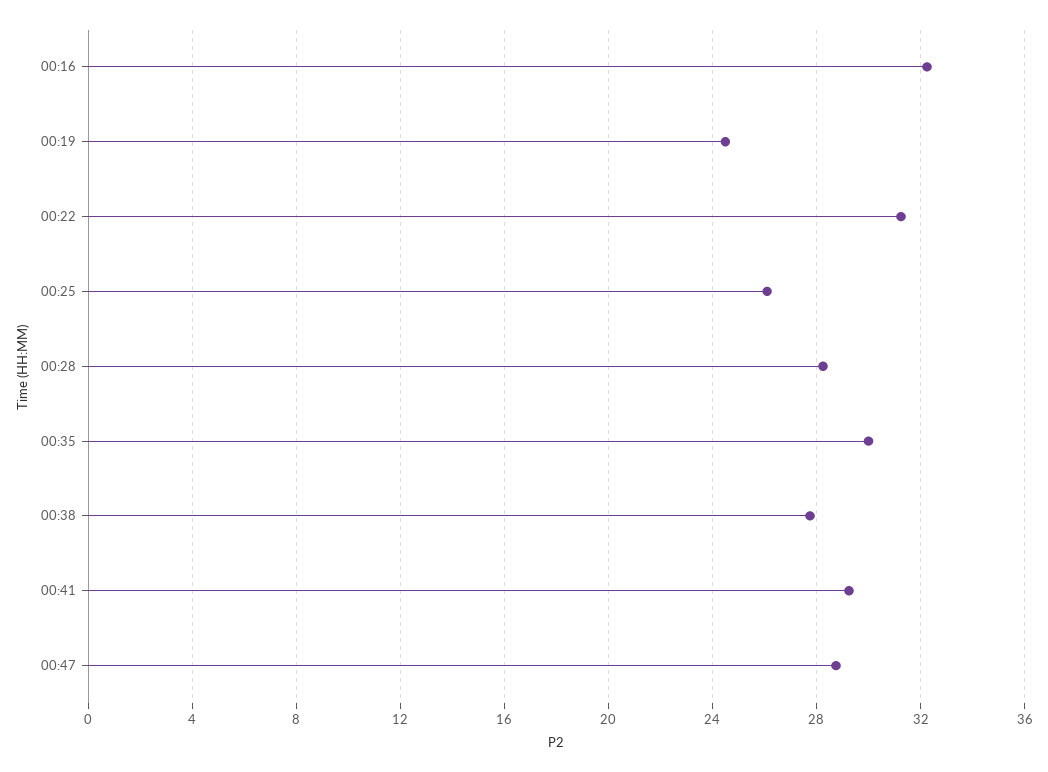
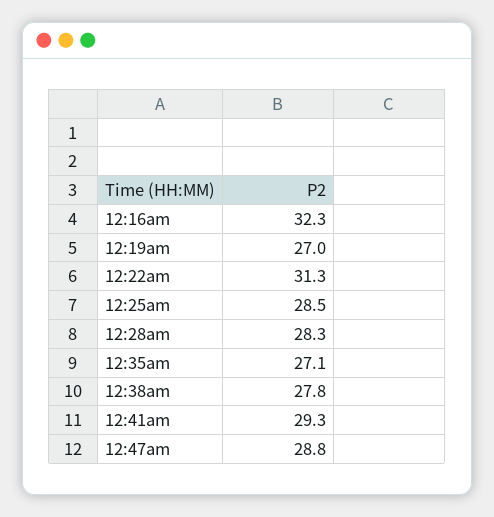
  {
    "00:16": 32.3,
-   "00:19": 24.5,
+   "00:19": 27,
    "00:22": 31.3,
-   "00:25": 26,
+   "00:25": 28.5,
    "00:28": 28.3,
-   "00:35": 30,
+   "00:35": 27.1,
    "00:38": 27.8,
    "00:41": 29.3,
    "00:47": 28.8
  }

